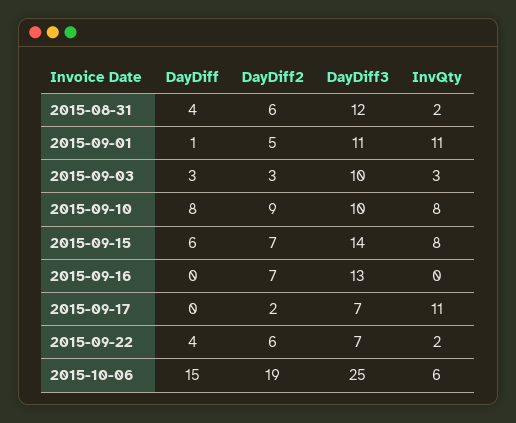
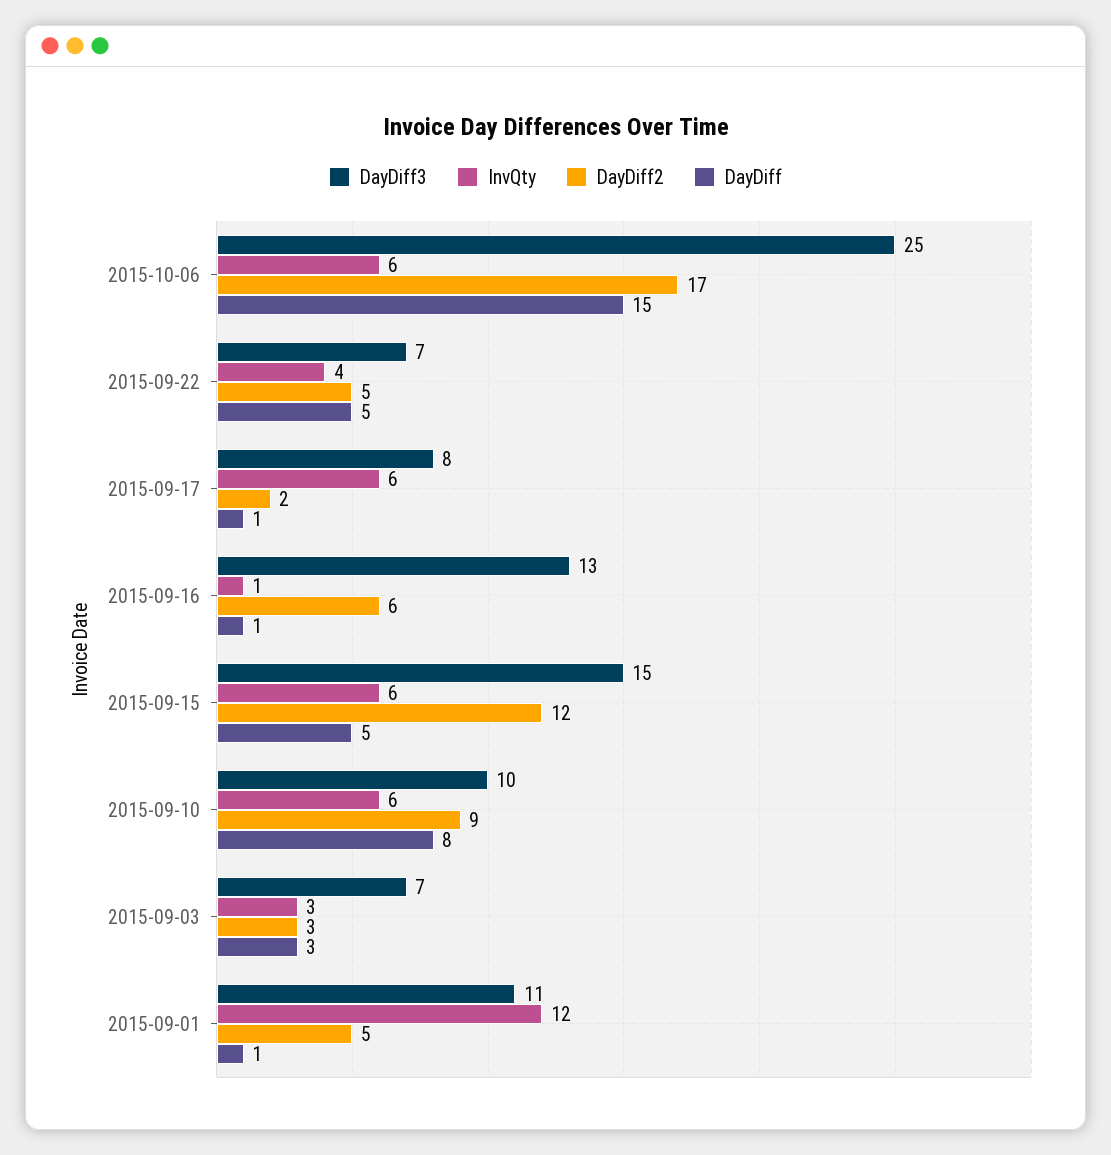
  {
    "DayDiff": {
-     "2015-08-31": 4,
      "2015-09-01": 1,
      "2015-09-03": 3,
      "2015-09-10": 8,
-     "2015-09-15": 6,
+     "2015-09-15": 5,
-     "2015-09-16": 0,
+     "2015-09-16": 1,
-     "2015-09-17": 0,
+     "2015-09-17": 1,
-     "2015-09-22": 4,
+     "2015-09-22": 5,
      "2015-10-06": 15
    },
    "DayDiff2": {
-     "2015-08-31": 6,
      "2015-09-01": 5,
      "2015-09-03": 3,
      "2015-09-10": 9,
-     "2015-09-15": 7,
+     "2015-09-15": 12,
-     "2015-09-16": 7,
+     "2015-09-16": 6,
      "2015-09-17": 2,
-     "2015-09-22": 6,
+     "2015-09-22": 5,
-     "2015-10-06": 19
+     "2015-10-06": 17
    },
    "DayDiff3": {
-     "2015-08-31": 12,
      "2015-09-01": 11,
-     "2015-09-03": 10,
+     "2015-09-03": 7,
      "2015-09-10": 10,
-     "2015-09-15": 14,
+     "2015-09-15": 15,
      "2015-09-16": 13,
-     "2015-09-17": 7,
+     "2015-09-17": 8,
      "2015-09-22": 7,
      "2015-10-06": 25
    },
    "InvQty": {
-     "2015-08-31": 2,
-     "2015-09-01": 11,
+     "2015-09-01": 12,
      "2015-09-03": 3,
-     "2015-09-10": 8,
+     "2015-09-10": 6,
-     "2015-09-15": 8,
+     "2015-09-15": 6,
-     "2015-09-16": 0,
+     "2015-09-16": 1,
-     "2015-09-17": 11,
+     "2015-09-17": 6,
-     "2015-09-22": 2,
+     "2015-09-22": 4,
      "2015-10-06": 6
    }
  }

